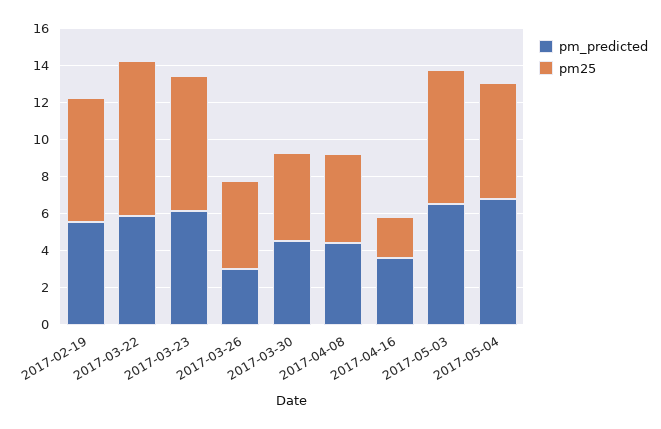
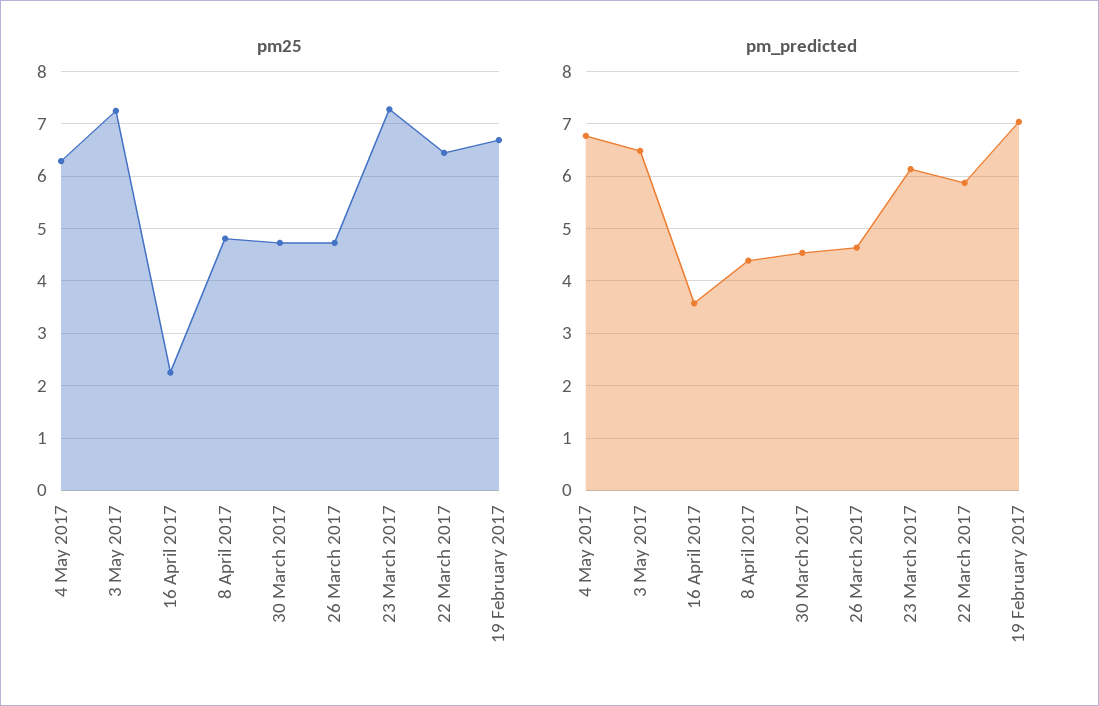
  {
    "pm_predicted": {
-     "2017-02-19": 5.5,
+     "2017-02-19": 7,
      "2017-03-22": 5.8,
      "2017-03-23": 6.2,
-     "2017-03-26": 3,
+     "2017-03-26": 4.6,
      "2017-03-30": 4.6,
      "2017-04-08": 4.4,
      "2017-04-16": 3.6,
      "2017-05-03": 6.4,
      "2017-05-04": 6.8
    },
    "pm25": {
      "2017-02-19": 6.6,
-     "2017-03-22": 8.5,
+     "2017-03-22": 6.4,
      "2017-03-23": 7.2,
      "2017-03-26": 4.8,
      "2017-03-30": 4.8,
      "2017-04-08": 4.8,
      "2017-04-16": 2.2,
      "2017-05-03": 7.2,
      "2017-05-04": 6.2
    }
  }

